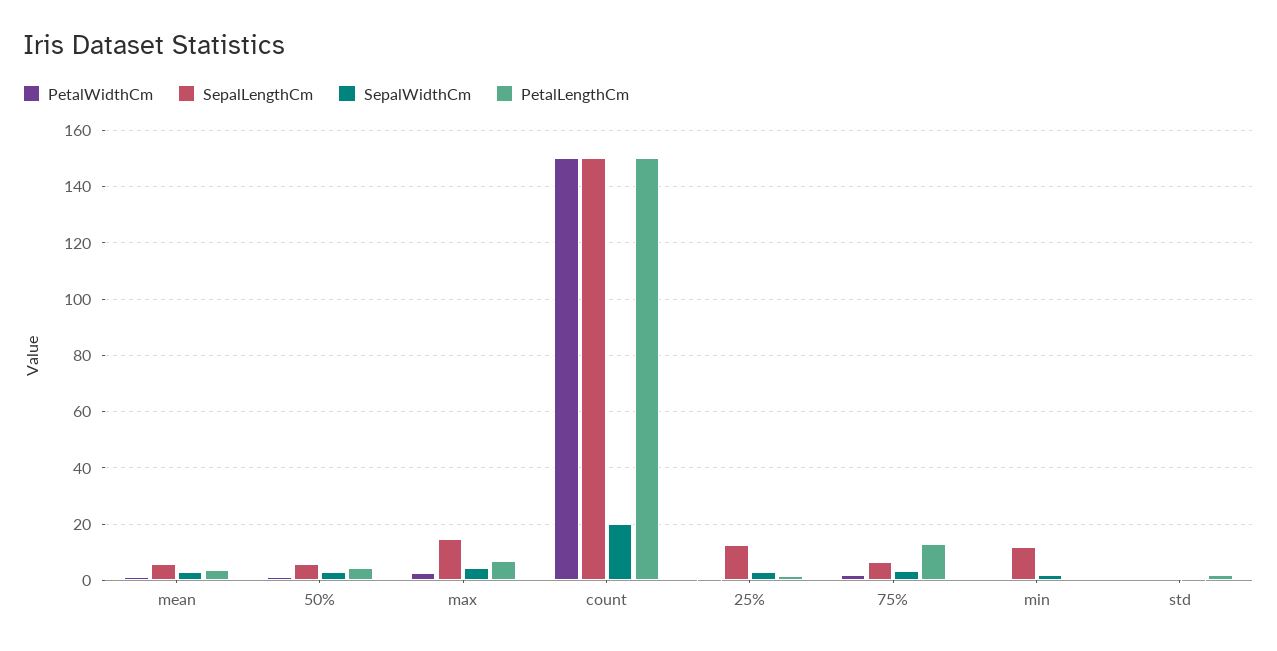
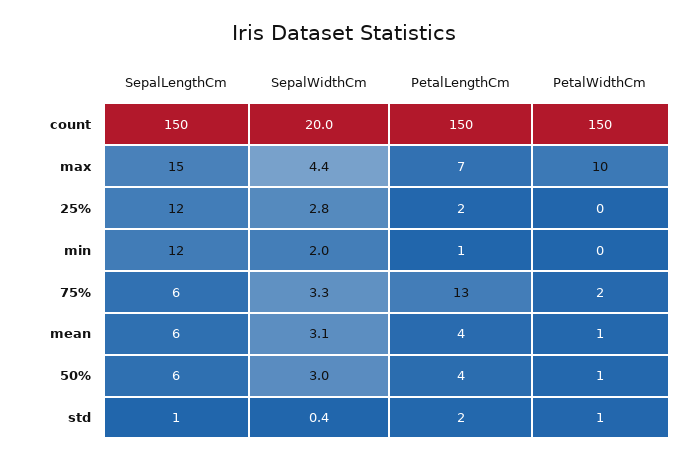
  {
    "PetalWidthCm": {
      "mean": 1,
      "50%": 1,
-     "max": 2.5,
+     "max": 10,
      "count": 150,
      "25%": 0,
      "75%": 2,
      "min": 0,
      "std": 1
    },
    "SepalLengthCm": {
      "mean": 6,
      "50%": 6,
      "max": 15,
      "count": 150,
      "25%": 12,
      "75%": 6,
      "min": 12,
      "std": 1
    },
    "SepalWidthCm": {
      "mean": 3.1,
      "50%": 3,
      "max": 4.4,
      "count": 20,
      "25%": 2.8,
      "75%": 3.3,
      "min": 2,
      "std": 0.4
    },
    "PetalLengthCm": {
      "mean": 4,
      "50%": 4,
      "max": 7,
      "count": 150,
      "25%": 2,
      "75%": 13,
      "min": 1,
      "std": 2
    }
  }

